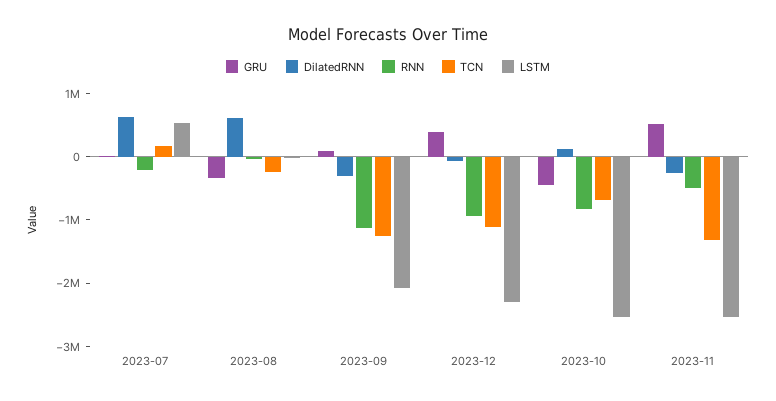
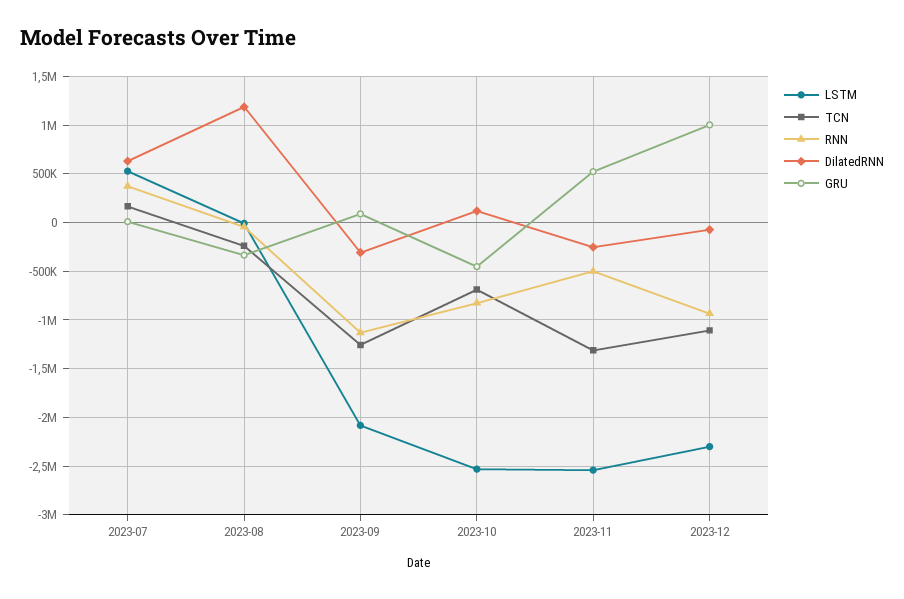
  {
    "GRU": {
      "2023-07": 0,
      "2023-08": -300000,
      "2023-09": 100000,
-     "2023-12": 400000,
+     "2023-12": 1000000,
      "2023-10": -500000,
      "2023-11": 500000
    },
    "DilatedRNN": {
      "2023-07": 600000,
-     "2023-08": 600000,
+     "2023-08": 1200000,
      "2023-09": -300000,
      "2023-12": -100000,
      "2023-10": 100000,
      "2023-11": -300000
    },
    "RNN": {
-     "2023-07": -200000,
+     "2023-07": 400000,
      "2023-08": 0,
      "2023-09": -1100000,
      "2023-12": -900000,
      "2023-10": -800000,
      "2023-11": -500000
    },
    "TCN": {
      "2023-07": 200000,
      "2023-08": -200000,
      "2023-09": -1300000,
      "2023-12": -1100000,
      "2023-10": -700000,
      "2023-11": -1300000
    },
    "LSTM": {
      "2023-07": 500000,
      "2023-08": 0,
      "2023-09": -2100000,
      "2023-12": -2300000,
      "2023-10": -2500000,
      "2023-11": -2500000
    }
  }

